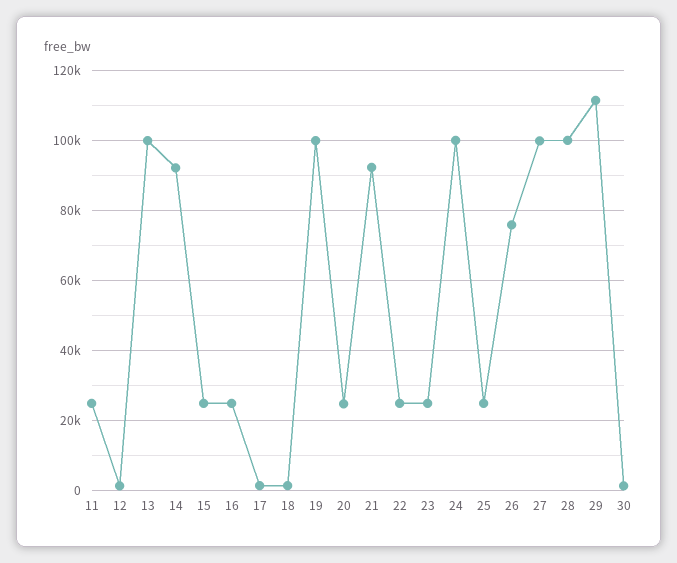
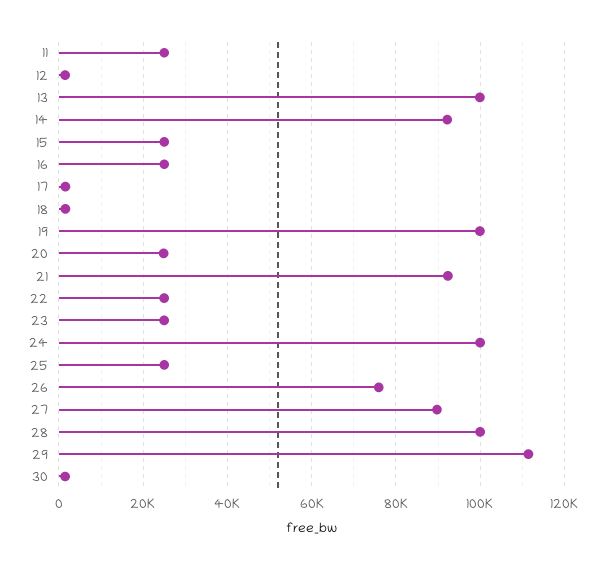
  {
    "11": 24000,
    "12": 2000,
    "13": 100000,
    "14": 92000,
    "15": 26000,
    "16": 26000,
    "17": 2000,
    "18": 2000,
    "19": 100000,
    "20": 24000,
    "21": 92000,
    "22": 24000,
    "23": 24000,
    "24": 100000,
    "25": 24000,
    "26": 76000,
-   "27": 100000,
+   "27": 90000,
    "28": 100000,
    "29": 112000,
    "30": 2000
  }

